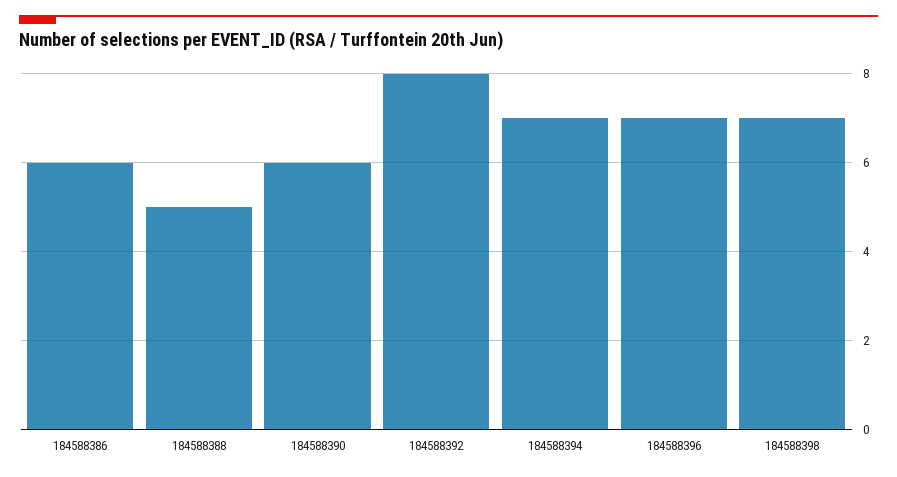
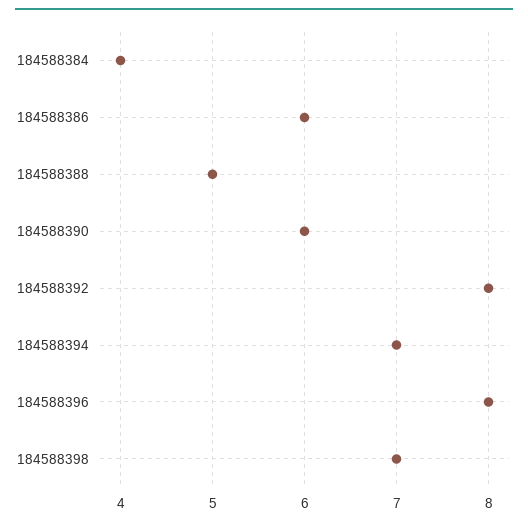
  {
    "184588386": 6,
    "184588388": 5,
    "184588390": 6,
    "184588392": 8,
    "184588394": 7,
-   "184588396": 7,
+   "184588396": 8,
-   "184588398": 7
+   "184588398": 7,
+   "184588384": 4
  }

